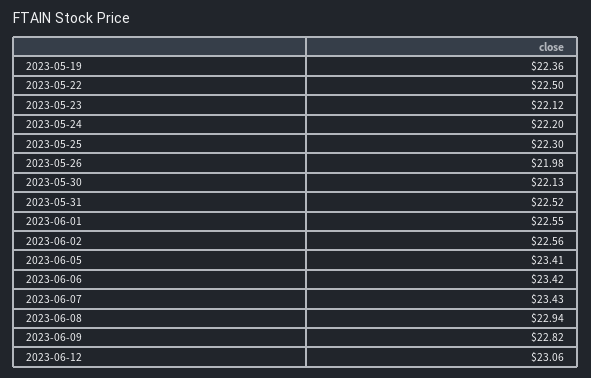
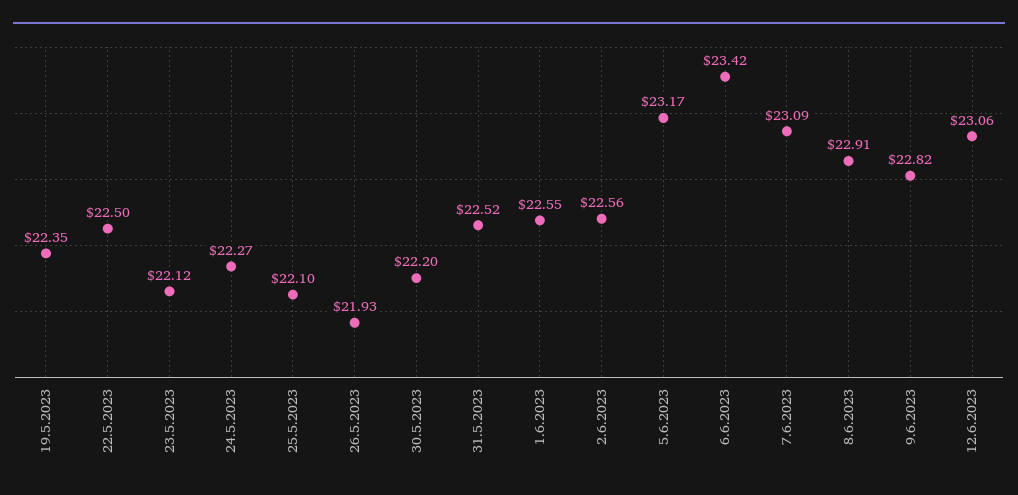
  {
-   "2023-05-19": 22.36,
+   "2023-05-19": 22.35,
    "2023-05-22": 22.5,
    "2023-05-23": 22.12,
-   "2023-05-24": 22.2,
+   "2023-05-24": 22.27,
-   "2023-05-25": 22.3,
+   "2023-05-25": 22.1,
-   "2023-05-26": 21.98,
+   "2023-05-26": 21.93,
-   "2023-05-30": 22.13,
+   "2023-05-30": 22.2,
    "2023-05-31": 22.52,
    "2023-06-01": 22.55,
    "2023-06-02": 22.56,
-   "2023-06-05": 23.41,
+   "2023-06-05": 23.17,
    "2023-06-06": 23.42,
-   "2023-06-07": 23.43,
+   "2023-06-07": 23.09,
-   "2023-06-08": 22.94,
+   "2023-06-08": 22.91,
    "2023-06-09": 22.82,
    "2023-06-12": 23.06
  }

